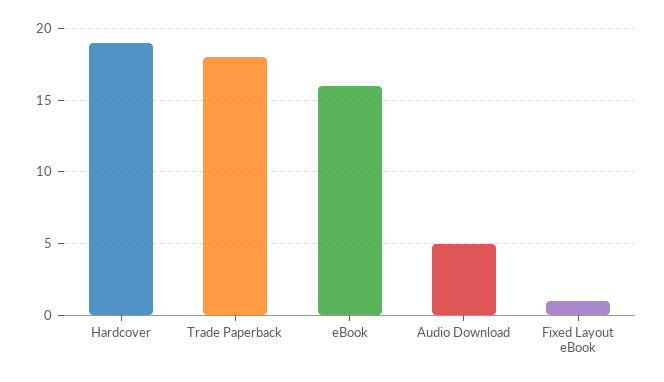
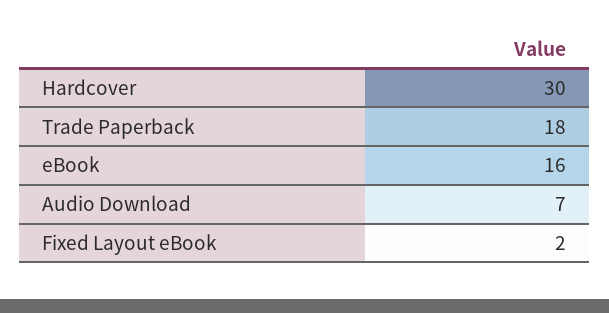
  {
-   "Hardcover": 19,
+   "Hardcover": 30,
    "Trade Paperback": 18,
    "eBook": 16,
-   "Audio Download": 5,
+   "Audio Download": 7,
-   "Fixed Layout eBook": 1
+   "Fixed Layout eBook": 2
  }

